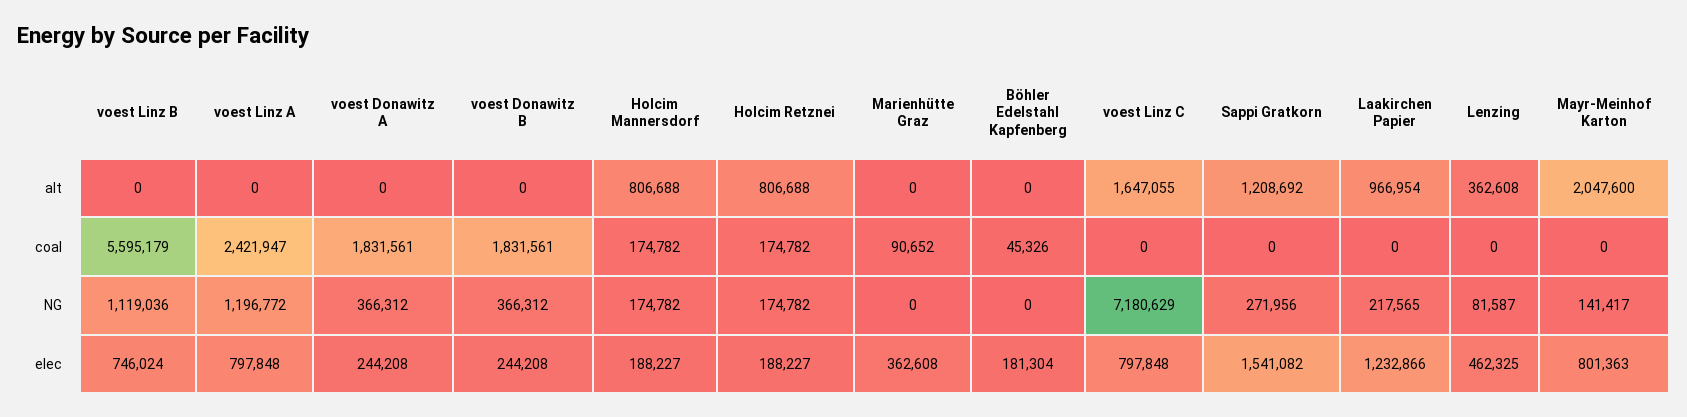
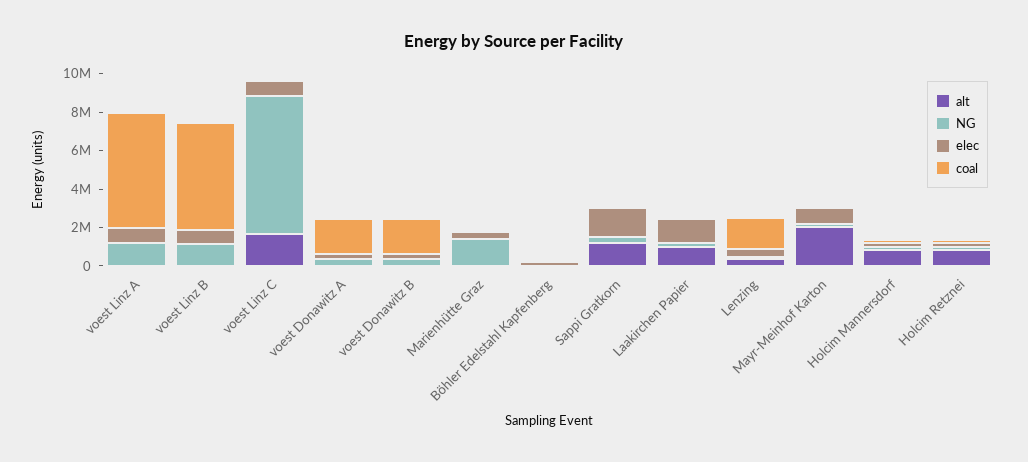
  {
    "alt": {
      "voest Linz B": 0,
      "voest Linz A": 0,
      "voest Donawitz A": 0,
      "voest Donawitz B": 0,
      "Holcim Mannersdorf": 806688,
      "Holcim Retznei": 806688,
      "Marienhütte Graz": 0,
      "Böhler Edelstahl Kapfenberg": 0,
      "voest Linz C": 1647055,
      "Sappi Gratkorn": 1208692,
      "Laakirchen Papier": 966954,
      "Lenzing": 362608,
      "Mayr-Meinhof Karton": 2047600
    },
    "coal": {
      "voest Linz B": 5595179,
-     "voest Linz A": 2421947,
+     "voest Linz A": 6000000,
      "voest Donawitz A": 1831561,
      "voest Donawitz B": 1831561,
      "Holcim Mannersdorf": 174782,
      "Holcim Retznei": 174782,
      "Marienhütte Graz": 90652,
      "Böhler Edelstahl Kapfenberg": 45326,
      "voest Linz C": 0,
      "Sappi Gratkorn": 0,
      "Laakirchen Papier": 0,
-     "Lenzing": 0,
+     "Lenzing": 1500000,
      "Mayr-Meinhof Karton": 0
    },
    "NG": {
      "voest Linz B": 1119036,
      "voest Linz A": 1196772,
      "voest Donawitz A": 366312,
      "voest Donawitz B": 366312,
      "Holcim Mannersdorf": 174782,
      "Holcim Retznei": 174782,
-     "Marienhütte Graz": 0,
+     "Marienhütte Graz": 1500000,
      "Böhler Edelstahl Kapfenberg": 0,
      "voest Linz C": 7180629,
      "Sappi Gratkorn": 271956,
      "Laakirchen Papier": 217565,
      "Lenzing": 81587,
      "Mayr-Meinhof Karton": 141417
    },
    "elec": {
      "voest Linz B": 746024,
      "voest Linz A": 797848,
      "voest Donawitz A": 244208,
      "voest Donawitz B": 244208,
      "Holcim Mannersdorf": 188227,
      "Holcim Retznei": 188227,
      "Marienhütte Graz": 362608,
      "Böhler Edelstahl Kapfenberg": 181304,
      "voest Linz C": 797848,
      "Sappi Gratkorn": 1541082,
      "Laakirchen Papier": 1232866,
      "Lenzing": 462325,
      "Mayr-Meinhof Karton": 801363
    }
  }

